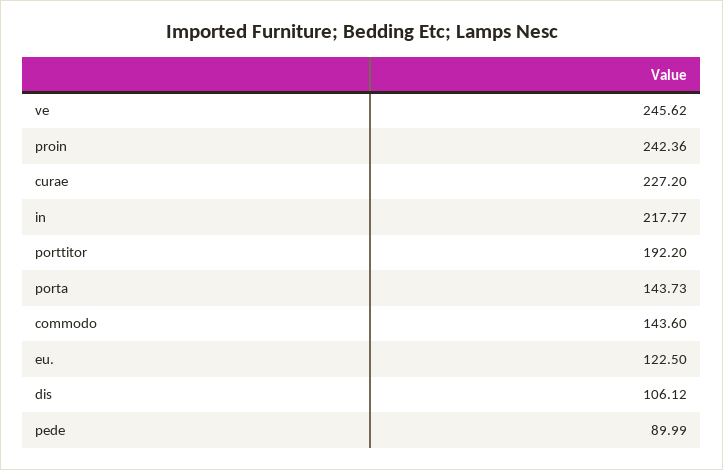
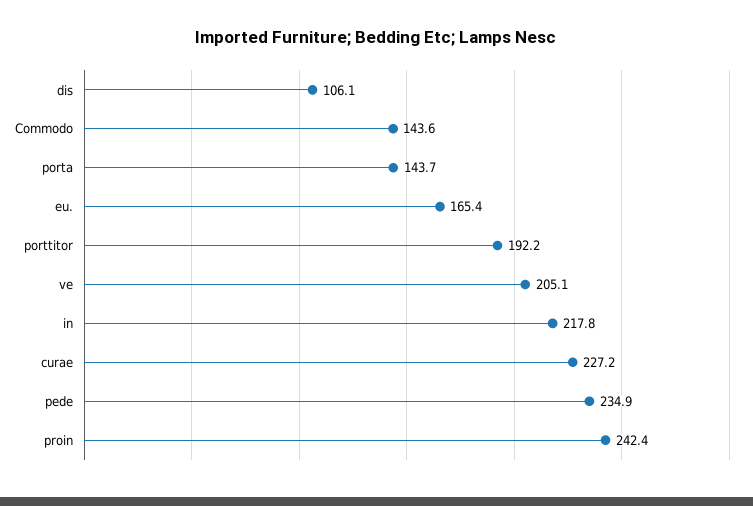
  {
-   "ve": 245.62,
+   "ve": 205.1,
    "proin": 242.36,
    "curae": 227.2,
    "in": 217.77,
    "porttitor": 192.2,
    "porta": 143.73,
    "commodo": 143.6,
-   "eu.": 122.5,
+   "eu.": 165.4,
    "dis": 106.12,
-   "pede": 89.99
+   "pede": 234.9
  }

